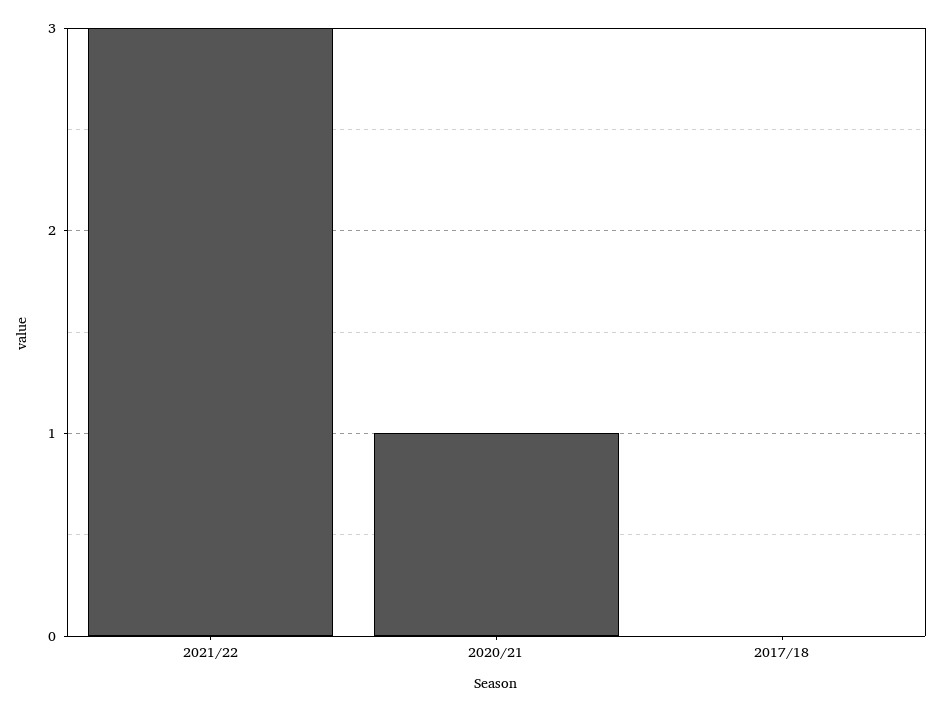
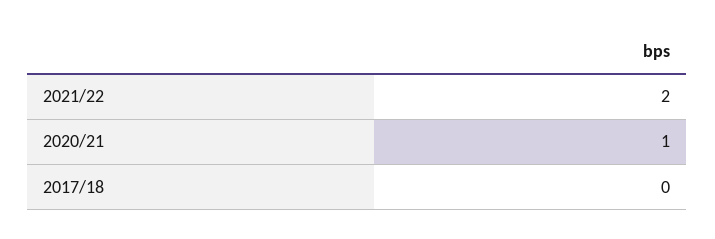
  {
-   "2021/22": 3,
+   "2021/22": 2,
    "2020/21": 1,
    "2017/18": 0
  }

